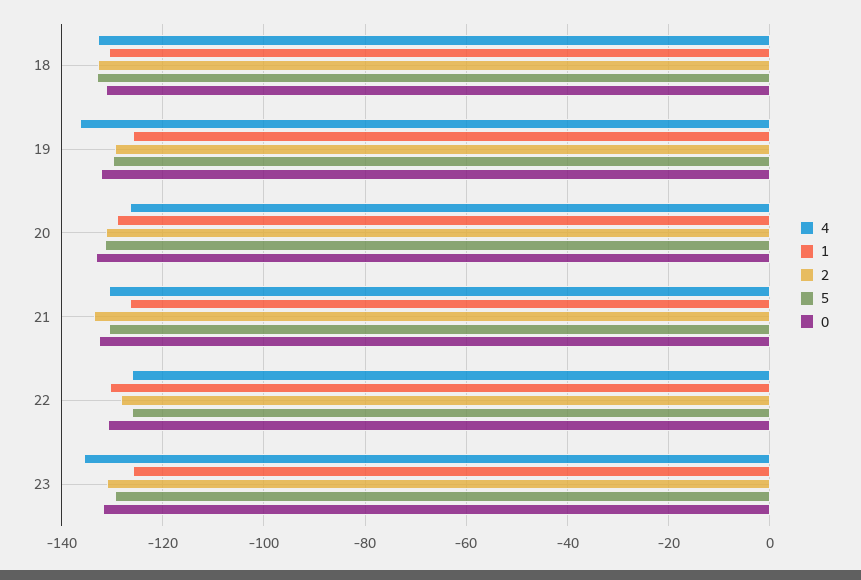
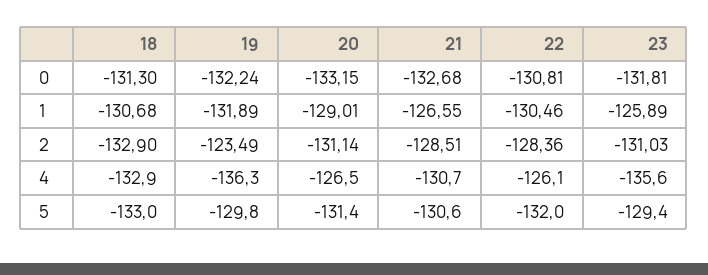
  {
    "4": {
      "18": -132.9,
      "19": -136.3,
      "20": -126.5,
      "21": -130.7,
      "22": -126.1,
      "23": -135.6
    },
    "1": {
      "18": -130.68,
-     "19": -126,
+     "19": -131.89,
      "20": -129.01,
      "21": -126.55,
      "22": -130.46,
      "23": -125.89
    },
    "2": {
      "18": -132.9,
-     "19": -130,
+     "19": -123.49,
      "20": -131.14,
-     "21": -134,
+     "21": -128.51,
      "22": -128.36,
      "23": -131.03
    },
    "5": {
      "18": -133,
      "19": -129.8,
      "20": -131.4,
      "21": -130.6,
-     "22": -126,
+     "22": -132,
      "23": -129.4
    },
    "0": {
      "18": -131.3,
      "19": -132.24,
      "20": -133.15,
      "21": -132.68,
      "22": -130.81,
      "23": -131.81
    }
  }

